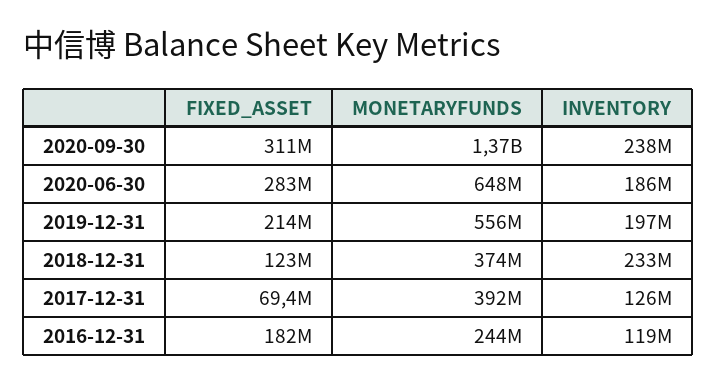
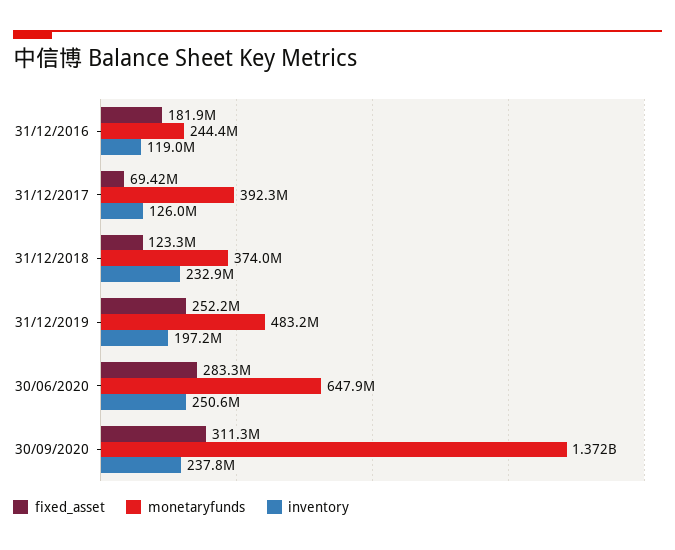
  {
    "FIXED_ASSET": {
      "2020-09-30": 311300000,
      "2020-06-30": 283300000,
-     "2019-12-31": 214000000,
+     "2019-12-31": 252200000,
      "2018-12-31": 123300000,
      "2017-12-31": 69420000,
      "2016-12-31": 181900000
    },
    "MONETARYFUNDS": {
      "2020-09-30": 1372000000,
      "2020-06-30": 647900000,
-     "2019-12-31": 556000000,
+     "2019-12-31": 483200000,
      "2018-12-31": 374000000,
      "2017-12-31": 392300000,
      "2016-12-31": 244400000
    },
    "INVENTORY": {
      "2020-09-30": 237800000,
-     "2020-06-30": 186000000,
+     "2020-06-30": 250600000,
      "2019-12-31": 197200000,
      "2018-12-31": 232900000,
      "2017-12-31": 126000000,
      "2016-12-31": 119000000
    }
  }

